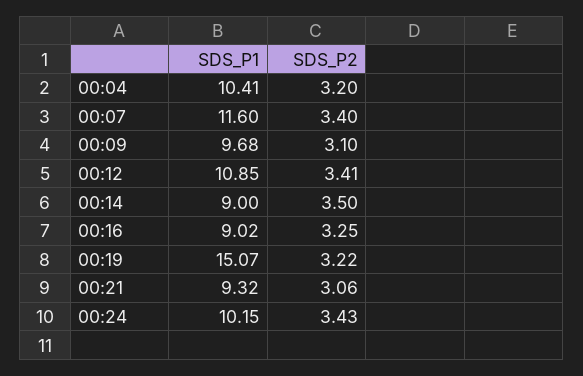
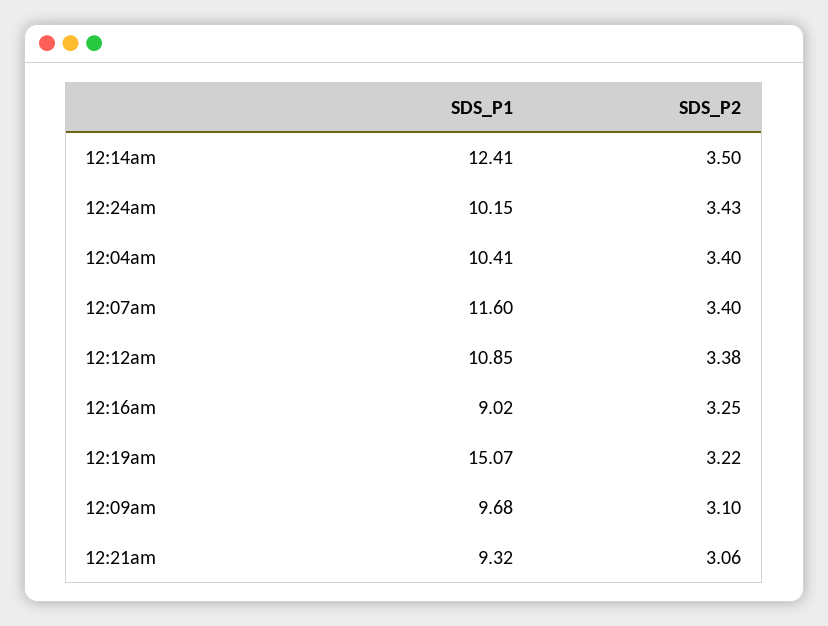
  {
    "SDS_P1": {
      "00:04": 10.41,
      "00:07": 11.6,
      "00:09": 9.68,
      "00:12": 10.85,
-     "00:14": 9,
+     "00:14": 12.41,
      "00:16": 9.02,
      "00:19": 15.07,
      "00:21": 9.32,
      "00:24": 10.15
    },
    "SDS_P2": {
-     "00:04": 3.2,
+     "00:04": 3.4,
      "00:07": 3.4,
      "00:09": 3.1,
-     "00:12": 3.41,
+     "00:12": 3.38,
      "00:14": 3.5,
      "00:16": 3.25,
      "00:19": 3.22,
      "00:21": 3.06,
      "00:24": 3.43
    }
  }

